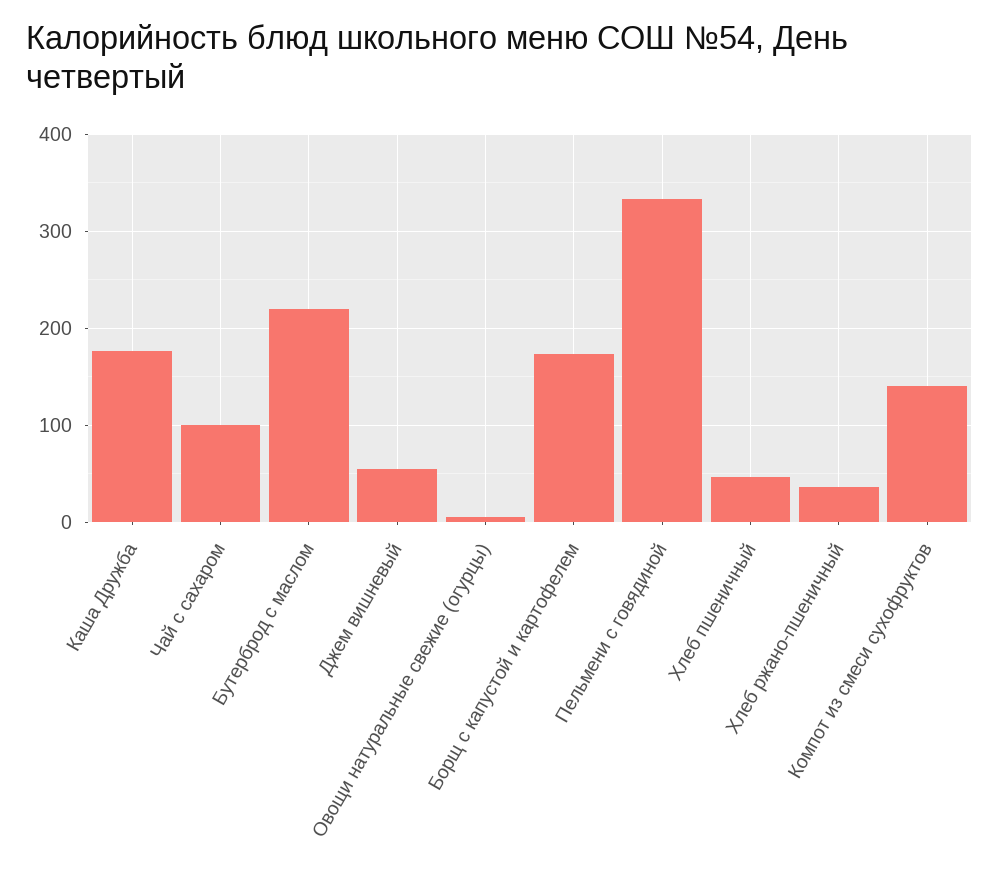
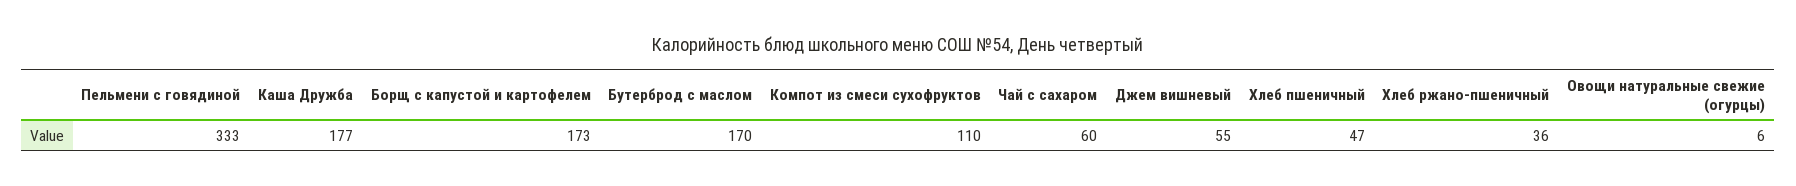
  {
    "Каша Дружба": 177,
-   "Чай с сахаром": 100,
+   "Чай с сахаром": 60,
-   "Бутерброд с маслом": 220,
+   "Бутерброд с маслом": 170,
    "Джем вишневый": 55,
    "Овощи натуральные свежие (огурцы)": 6,
    "Борщ с капустой и картофелем": 173,
    "Пельмени с говядиной": 333,
    "Хлеб пшеничный": 47,
    "Хлеб ржано-пшеничный": 36,
-   "Компот из смеси сухофруктов": 140
+   "Компот из смеси сухофруктов": 110
  }

